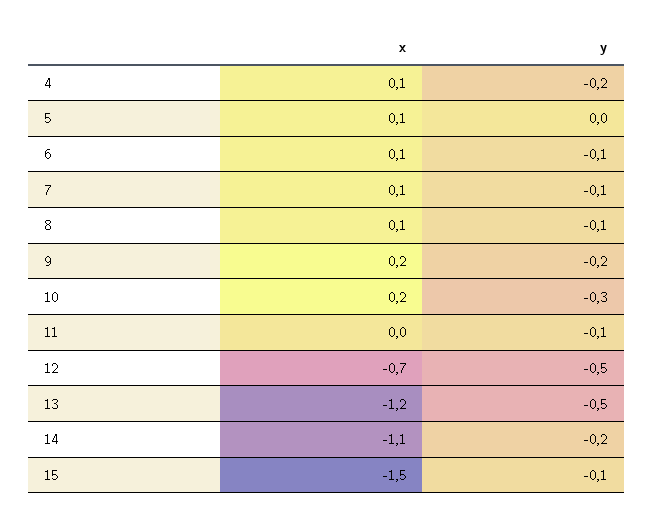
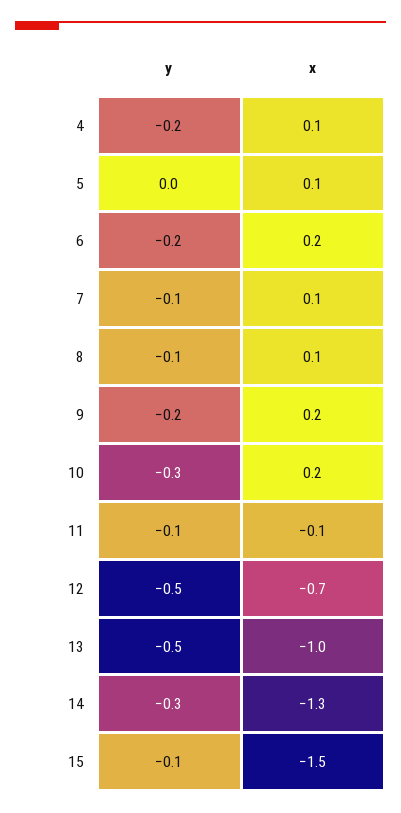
  {
    "x": {
      "4": 0.1,
      "5": 0.1,
-     "6": 0.1,
+     "6": 0.2,
      "7": 0.1,
      "8": 0.1,
      "9": 0.2,
      "10": 0.2,
-     "11": 0,
+     "11": -0.1,
      "12": -0.7,
-     "13": -1.2,
+     "13": -1,
-     "14": -1.1,
+     "14": -1.3,
      "15": -1.5
    },
    "y": {
      "4": -0.2,
      "5": 0,
-     "6": -0.1,
+     "6": -0.2,
      "7": -0.1,
      "8": -0.1,
      "9": -0.2,
      "10": -0.3,
      "11": -0.1,
      "12": -0.5,
      "13": -0.5,
-     "14": -0.2,
+     "14": -0.3,
      "15": -0.1
    }
  }

